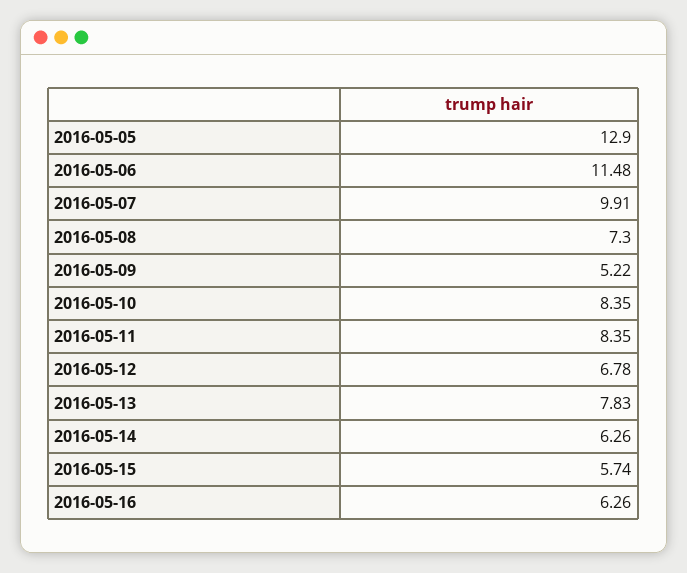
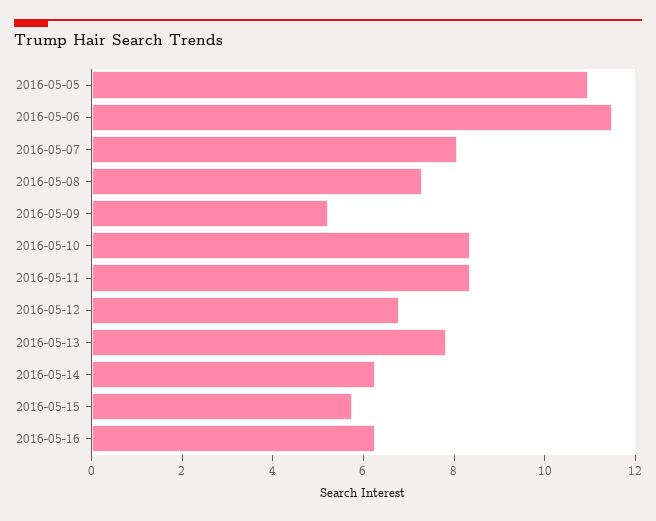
  {
-   "2016-05-05": 12.9,
+   "2016-05-05": 11,
    "2016-05-06": 11.48,
-   "2016-05-07": 9.91,
+   "2016-05-07": 8,
    "2016-05-08": 7.3,
    "2016-05-09": 5.22,
    "2016-05-10": 8.35,
    "2016-05-11": 8.35,
    "2016-05-12": 6.78,
    "2016-05-13": 7.83,
    "2016-05-14": 6.26,
    "2016-05-15": 5.74,
    "2016-05-16": 6.26
  }

